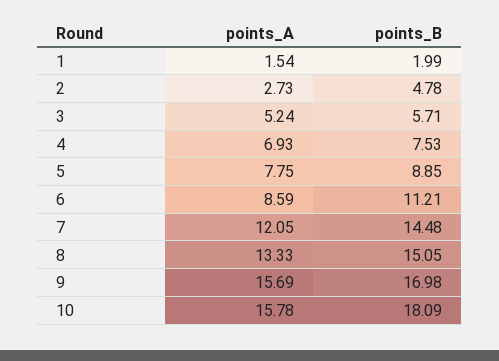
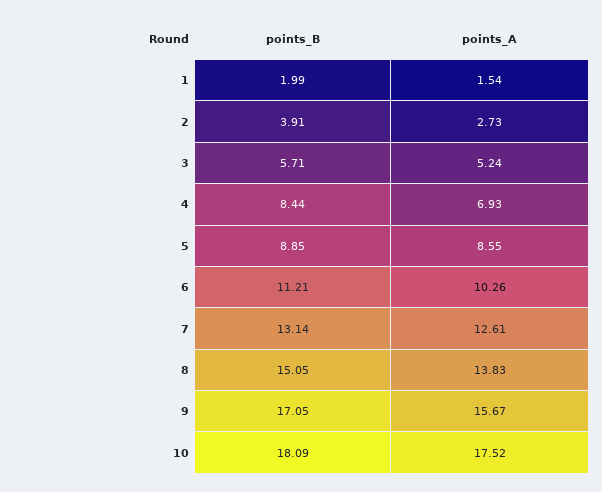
  {
    "points_A": {
      "1": 1.54,
      "2": 2.73,
      "3": 5.24,
      "4": 6.93,
-     "5": 7.75,
+     "5": 8.55,
-     "6": 8.59,
+     "6": 10.26,
-     "7": 12.05,
+     "7": 12.61,
-     "8": 13.33,
+     "8": 13.83,
-     "9": 15.69,
+     "9": 15.67,
-     "10": 15.78
+     "10": 17.52
    },
    "points_B": {
      "1": 1.99,
-     "2": 4.78,
+     "2": 3.91,
      "3": 5.71,
-     "4": 7.53,
+     "4": 8.44,
      "5": 8.85,
      "6": 11.21,
-     "7": 14.48,
+     "7": 13.14,
      "8": 15.05,
-     "9": 16.98,
+     "9": 17.05,
      "10": 18.09
    }
  }

